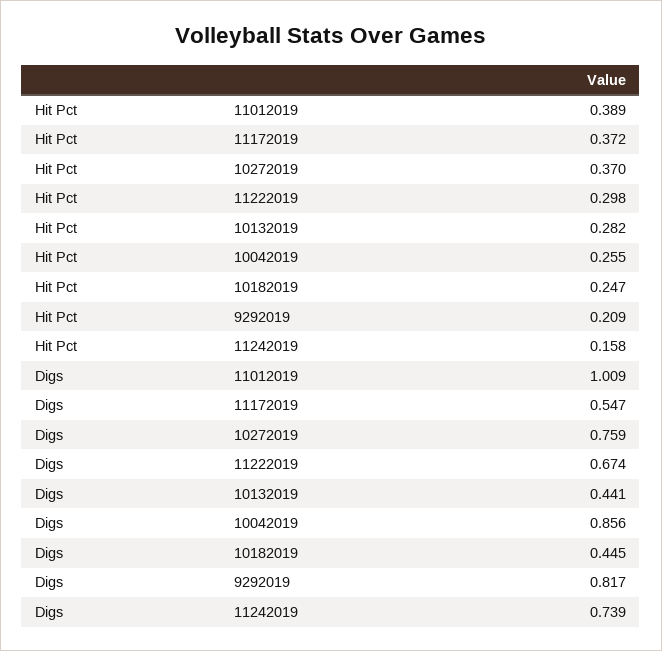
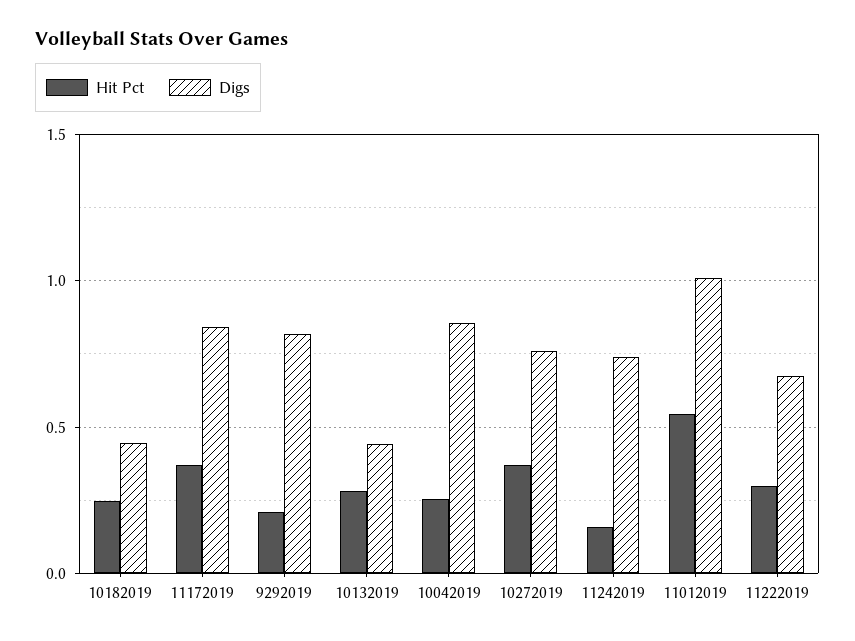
  {
    "Hit Pct": {
-     "11012019": 0.389,
+     "11012019": 0.55,
      "11172019": 0.372,
      "10272019": 0.37,
      "11222019": 0.298,
      "10132019": 0.282,
      "10042019": 0.255,
      "10182019": 0.247,
      "9292019": 0.209,
      "11242019": 0.158
    },
    "Digs": {
      "11012019": 1.009,
-     "11172019": 0.547,
+     "11172019": 0.85,
      "10272019": 0.759,
      "11222019": 0.674,
      "10132019": 0.441,
      "10042019": 0.856,
      "10182019": 0.445,
      "9292019": 0.817,
      "11242019": 0.739
    }
  }

